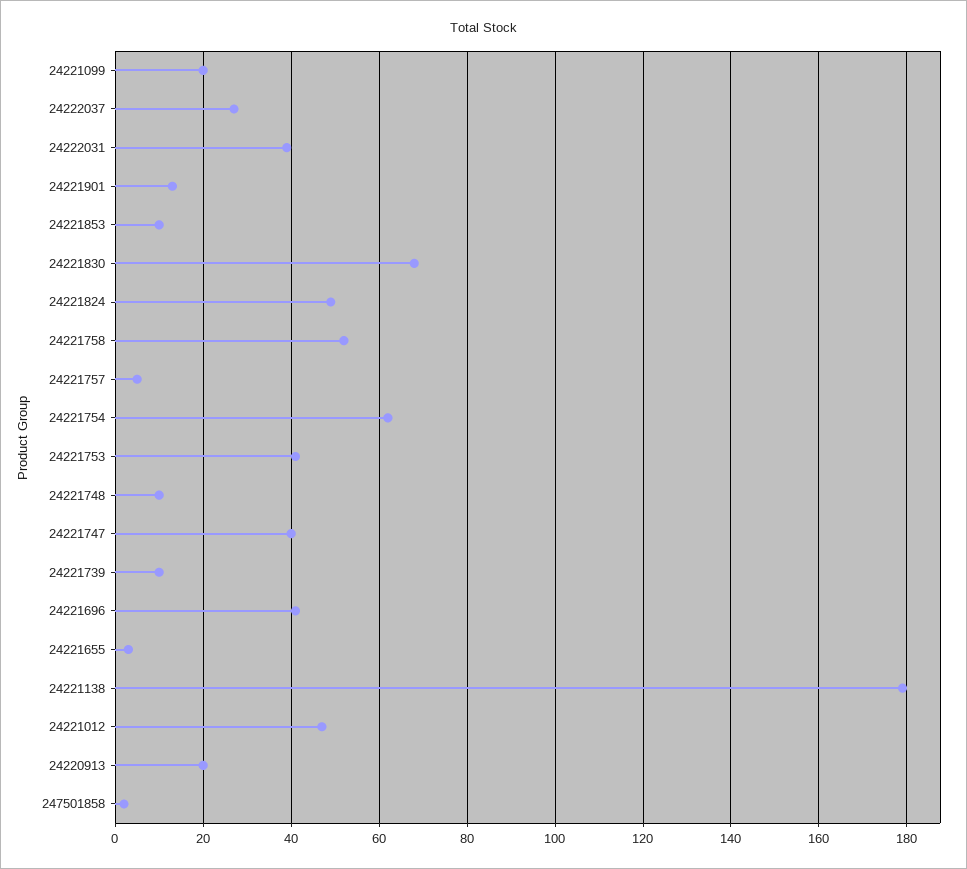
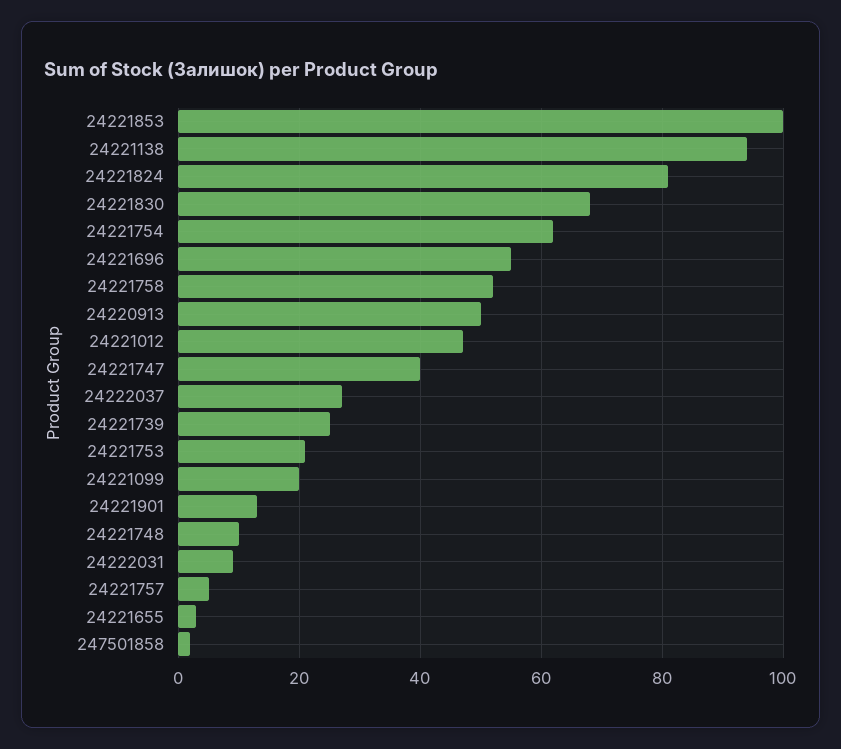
  {
    "24221099": 20,
    "24222037": 25,
-   "24222031": 40,
+   "24222031": 10,
    "24221901": 15,
-   "24221853": 10,
+   "24221853": 100,
    "24221830": 70,
-   "24221824": 50,
+   "24221824": 80,
    "24221758": 50,
    "24221757": 5,
    "24221754": 60,
-   "24221753": 40,
+   "24221753": 20,
    "24221748": 10,
    "24221747": 40,
-   "24221739": 10,
+   "24221739": 25,
-   "24221696": 40,
+   "24221696": 55,
    "24221655": 5,
-   "24221138": 180,
+   "24221138": 95,
    "24221012": 45,
-   "24220913": 20,
+   "24220913": 50,
    "247501858": 0
  }

